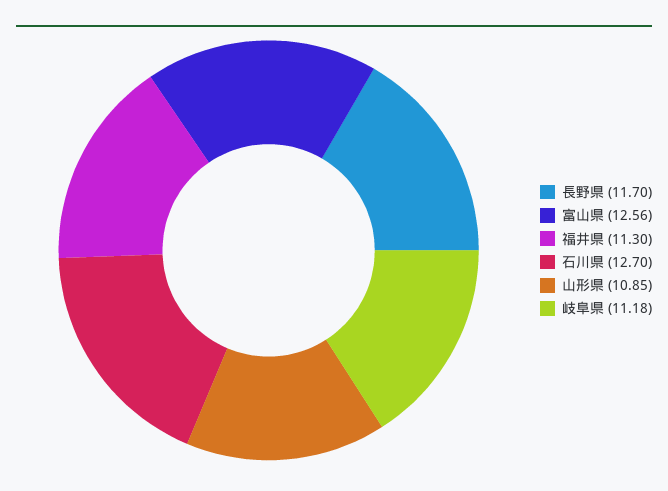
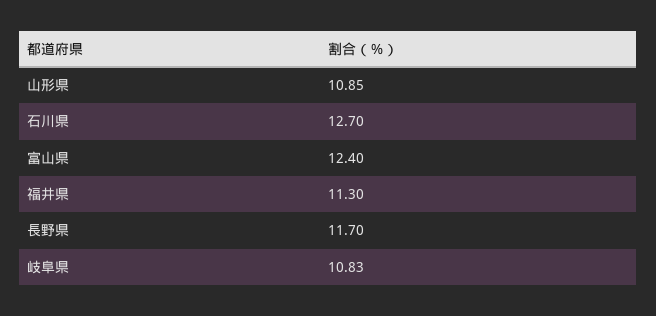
  {
    "長野県": 11.7,
-   "富山県": 12.56,
+   "富山県": 12.4,
    "福井県": 11.3,
    "石川県": 12.7,
    "山形県": 10.85,
-   "岐阜県": 11.18
+   "岐阜県": 10.83
  }

